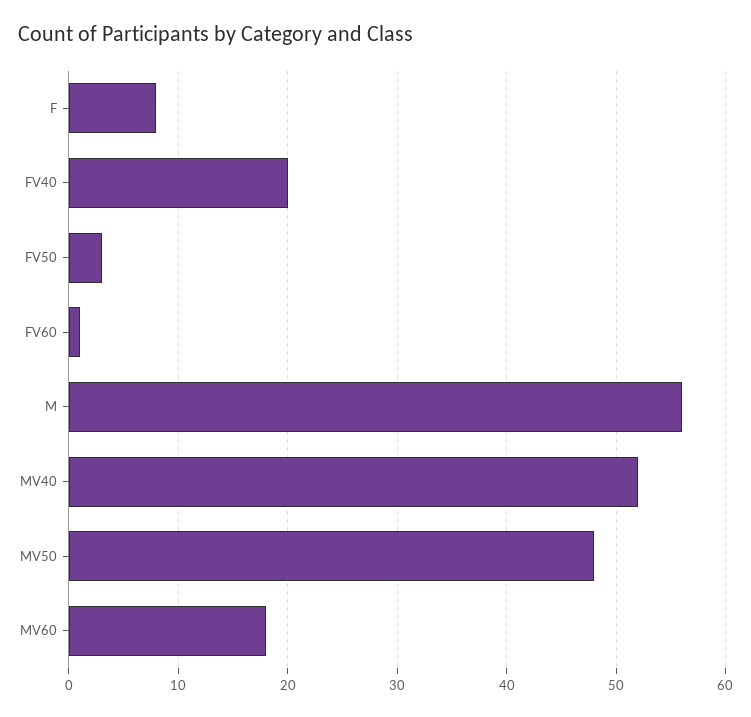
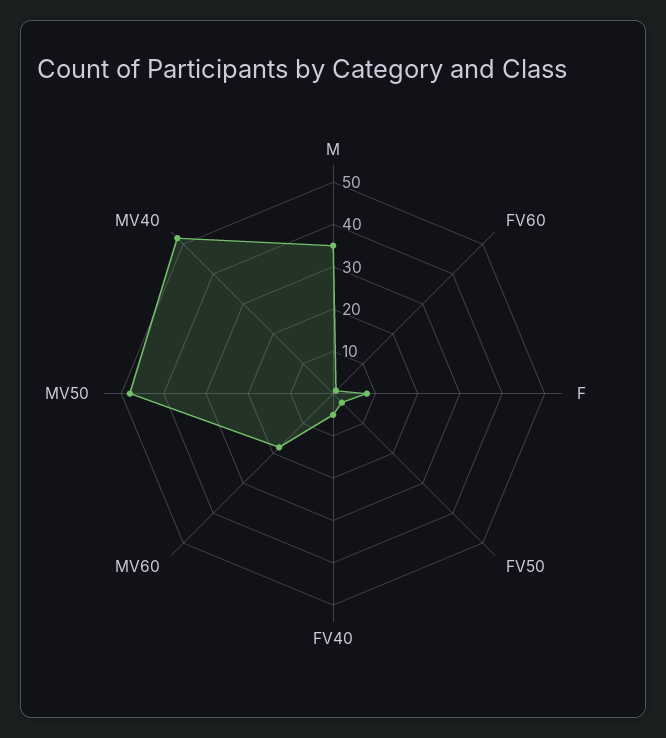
  {
    "F": 8,
-   "FV40": 20,
+   "FV40": 5,
    "FV50": 3,
    "FV60": 1,
-   "M": 56,
+   "M": 35,
    "MV40": 52,
    "MV50": 48,
    "MV60": 18
  }

